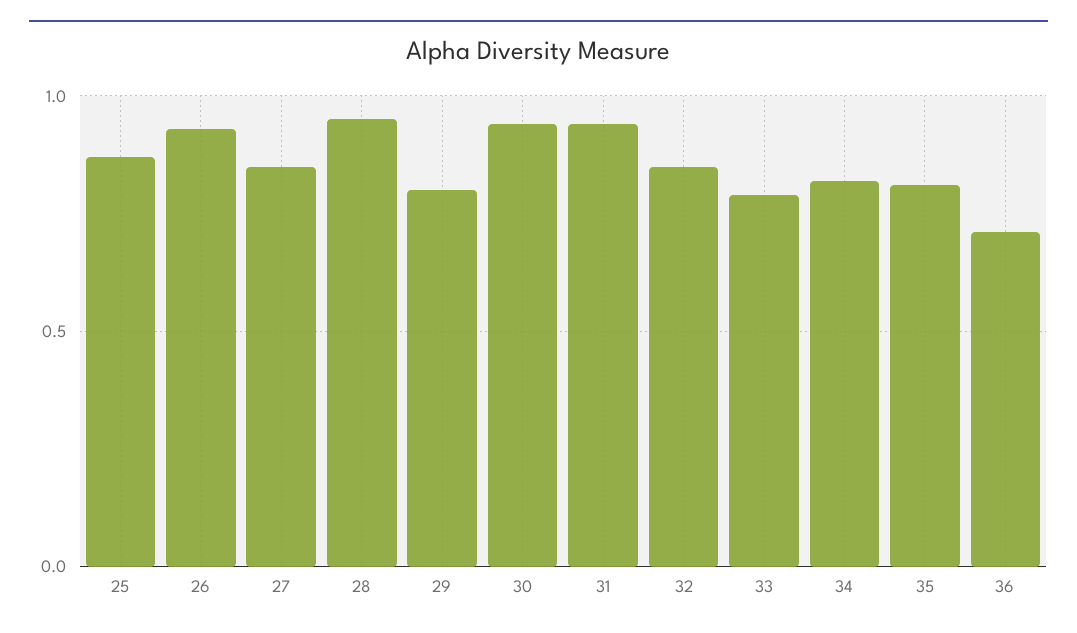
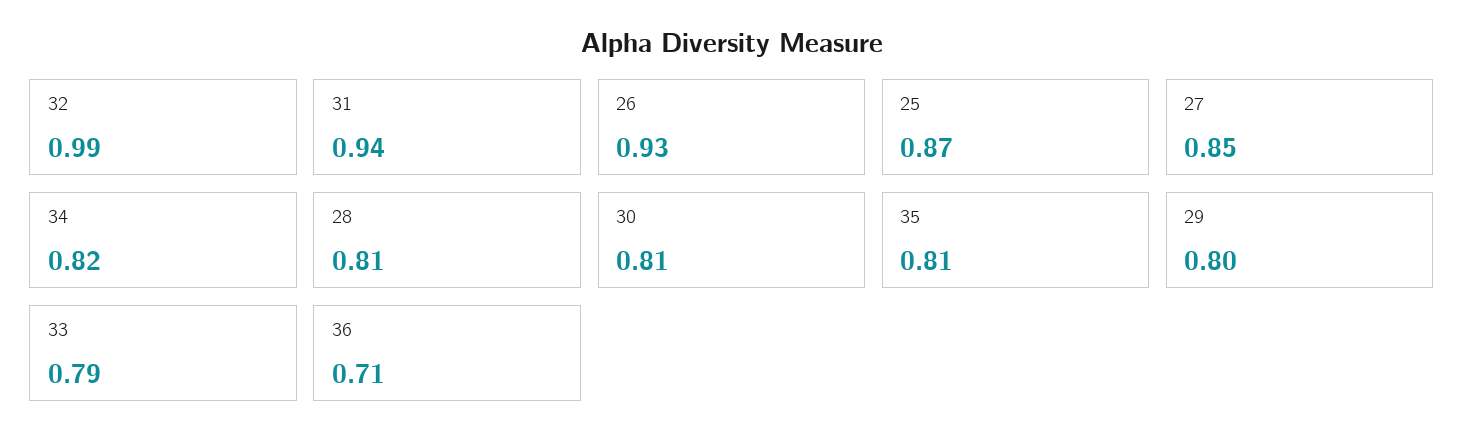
  {
    "25": 0.87,
    "26": 0.93,
    "27": 0.85,
-   "28": 0.95,
+   "28": 0.81,
    "29": 0.8,
-   "30": 0.95,
+   "30": 0.81,
    "31": 0.94,
-   "32": 0.85,
+   "32": 0.99,
    "33": 0.79,
    "34": 0.82,
    "35": 0.81,
    "36": 0.71
  }

